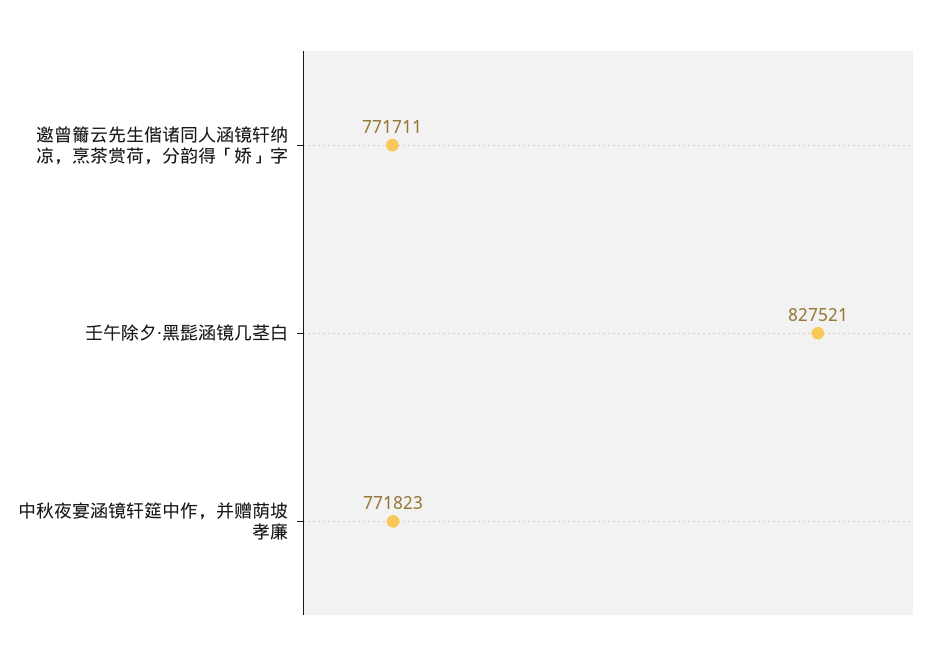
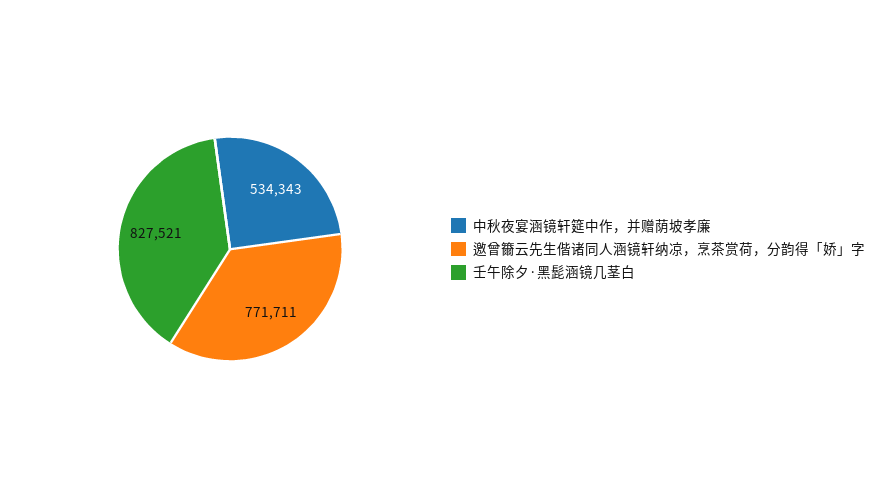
  {
    "邀曾籋云先生偕诸同人涵镜轩纳凉，烹茶赏荷，分韵得「娇」字": 771711,
    "壬午除夕·黑髭涵镜几茎白": 827521,
-   "中秋夜宴涵镜轩筵中作，并赠荫坡孝廉": 771823
+   "中秋夜宴涵镜轩筵中作，并赠荫坡孝廉": 534343
  }

